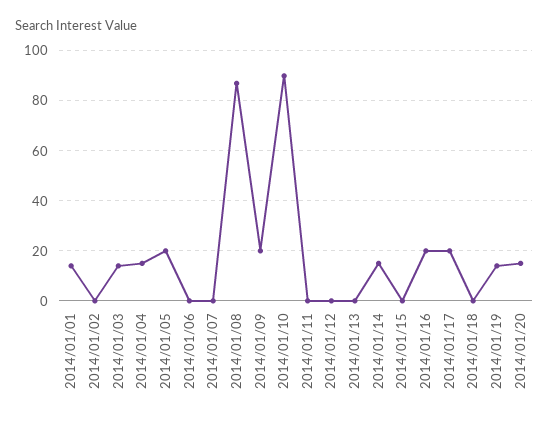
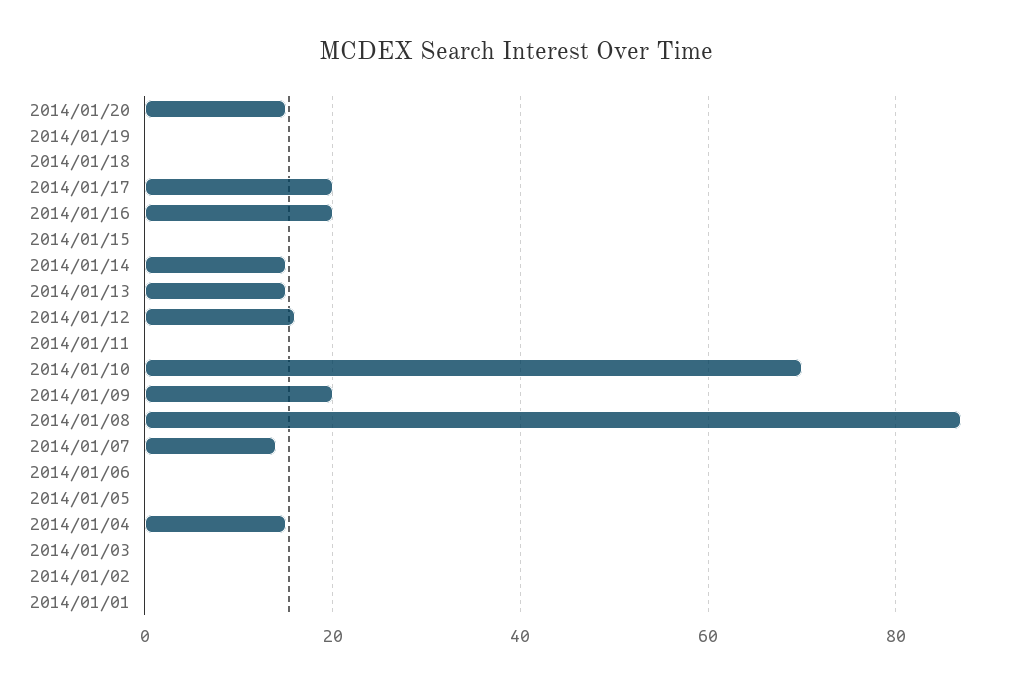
  {
-   "2014/01/01": 15,
+   "2014/01/01": 0,
    "2014/01/02": 0,
-   "2014/01/03": 15,
+   "2014/01/03": 0,
    "2014/01/04": 15,
-   "2014/01/05": 20,
+   "2014/01/05": 0,
    "2014/01/06": 0,
-   "2014/01/07": 0,
+   "2014/01/07": 15,
    "2014/01/08": 85,
    "2014/01/09": 20,
-   "2014/01/10": 90,
+   "2014/01/10": 70,
    "2014/01/11": 0,
-   "2014/01/12": 0,
+   "2014/01/12": 15,
-   "2014/01/13": 0,
+   "2014/01/13": 15,
    "2014/01/14": 15,
    "2014/01/15": 0,
    "2014/01/16": 20,
    "2014/01/17": 20,
    "2014/01/18": 0,
-   "2014/01/19": 15,
+   "2014/01/19": 0,
    "2014/01/20": 15
  }

